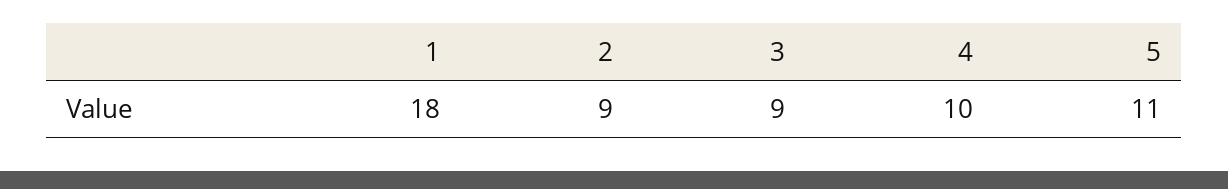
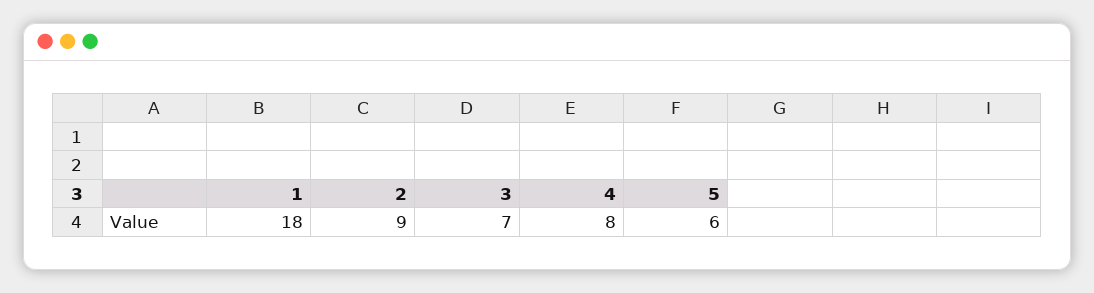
  {
    "1": 18,
    "2": 9,
-   "3": 9,
+   "3": 7,
-   "4": 10,
+   "4": 8,
-   "5": 11
+   "5": 6
  }

